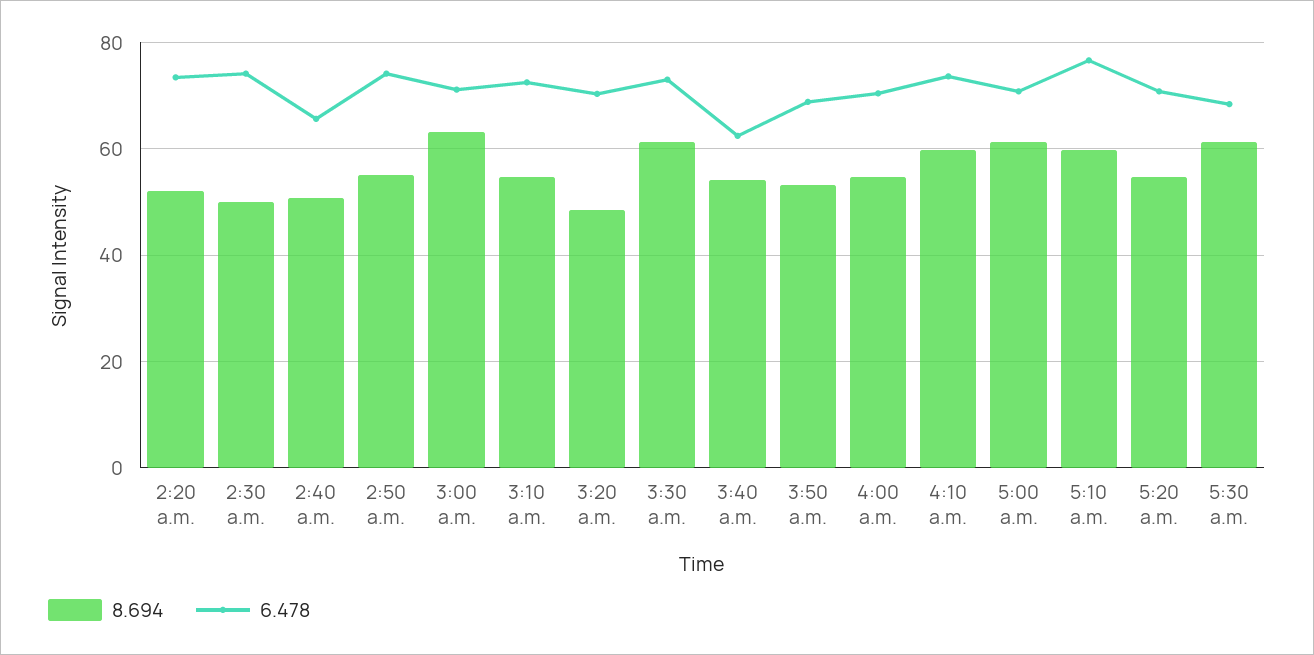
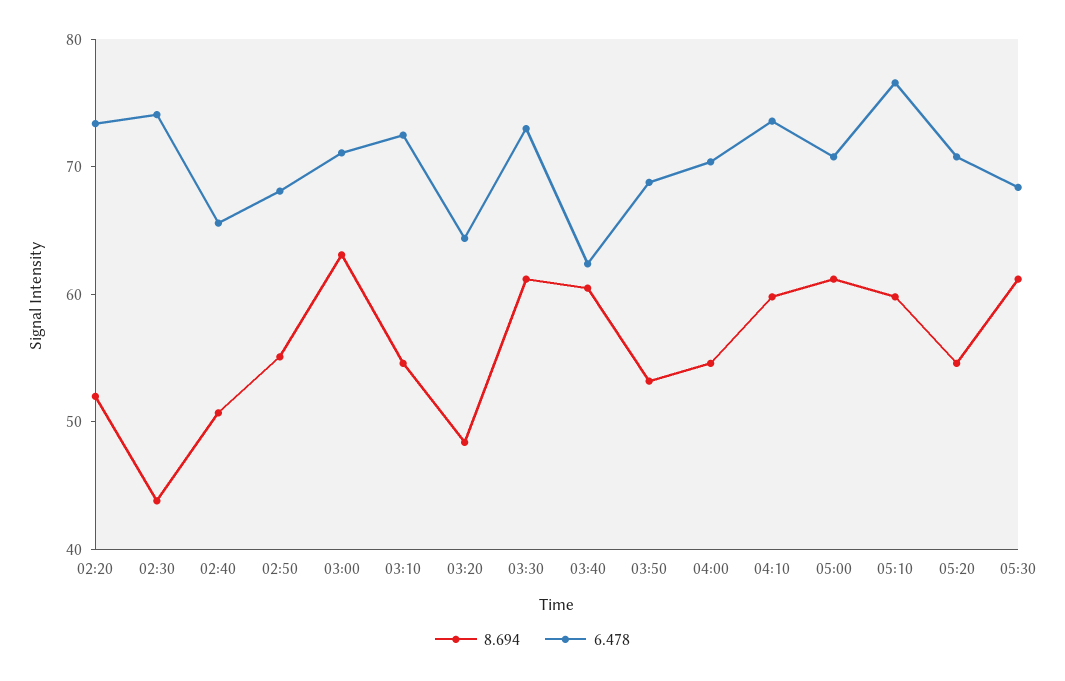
  {
    "8.694": {
      "2:20 a.m.": 52,
-     "2:30 a.m.": 50,
+     "2:30 a.m.": 44,
      "2:40 a.m.": 50,
      "2:50 a.m.": 56,
      "3:00 a.m.": 64,
      "3:10 a.m.": 54,
      "3:20 a.m.": 48,
      "3:30 a.m.": 62,
-     "3:40 a.m.": 54,
+     "3:40 a.m.": 60,
      "3:50 a.m.": 54,
      "4:00 a.m.": 54,
      "4:10 a.m.": 60,
      "5:00 a.m.": 62,
      "5:10 a.m.": 60,
      "5:20 a.m.": 54,
      "5:30 a.m.": 62
    },
    "6.478": {
      "2:20 a.m.": 74,
      "2:30 a.m.": 74,
      "2:40 a.m.": 66,
-     "2:50 a.m.": 74,
+     "2:50 a.m.": 68,
      "3:00 a.m.": 72,
      "3:10 a.m.": 72,
-     "3:20 a.m.": 70,
+     "3:20 a.m.": 64,
      "3:30 a.m.": 74,
      "3:40 a.m.": 62,
      "3:50 a.m.": 68,
      "4:00 a.m.": 70,
      "4:10 a.m.": 74,
      "5:00 a.m.": 70,
      "5:10 a.m.": 76,
      "5:20 a.m.": 70,
      "5:30 a.m.": 68
    }
  }

